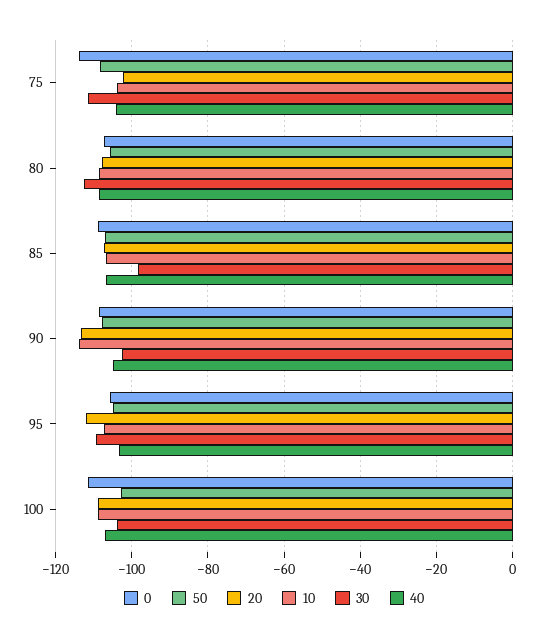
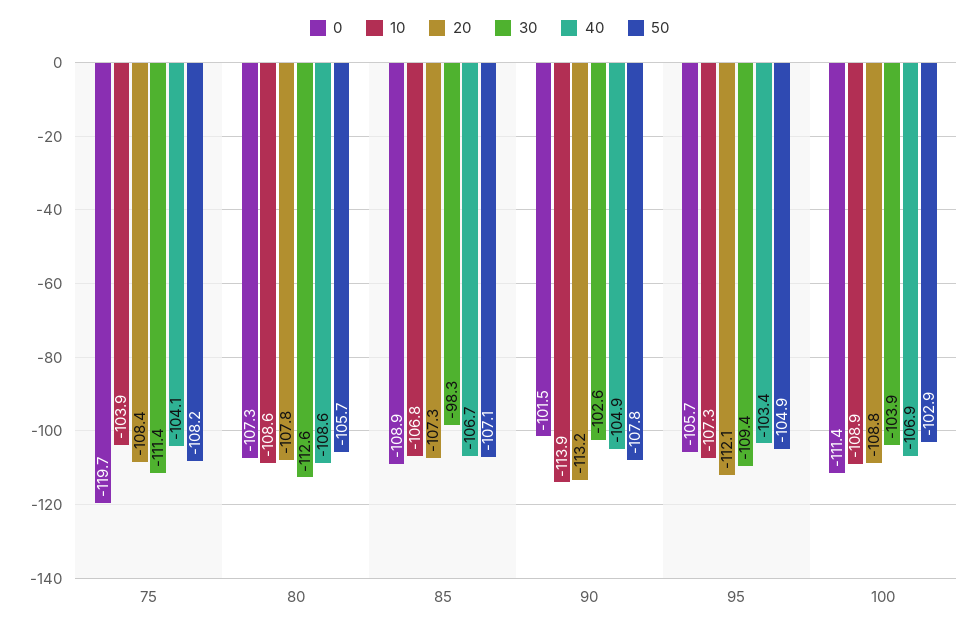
  {
    "0": {
-     "75": -114,
+     "75": -119.7,
      "80": -107.3,
      "85": -108.9,
-     "90": -108,
+     "90": -101.5,
      "95": -105.7,
      "100": -111.4
    },
    "50": {
      "75": -108.2,
      "80": -105.7,
      "85": -107.1,
      "90": -107.8,
      "95": -104.9,
      "100": -102.9
    },
    "20": {
-     "75": -102,
+     "75": -108.4,
      "80": -107.8,
      "85": -107.3,
      "90": -113.2,
      "95": -112.1,
      "100": -108.8
    },
    "10": {
      "75": -103.9,
      "80": -108.6,
      "85": -106.8,
      "90": -113.9,
      "95": -107.3,
      "100": -108.9
    },
    "30": {
      "75": -111.4,
      "80": -112.6,
      "85": -98.3,
      "90": -102.6,
      "95": -109.4,
      "100": -103.9
    },
    "40": {
      "75": -104.1,
      "80": -108.6,
      "85": -106.7,
      "90": -104.9,
      "95": -103.4,
      "100": -106.9
    }
  }

